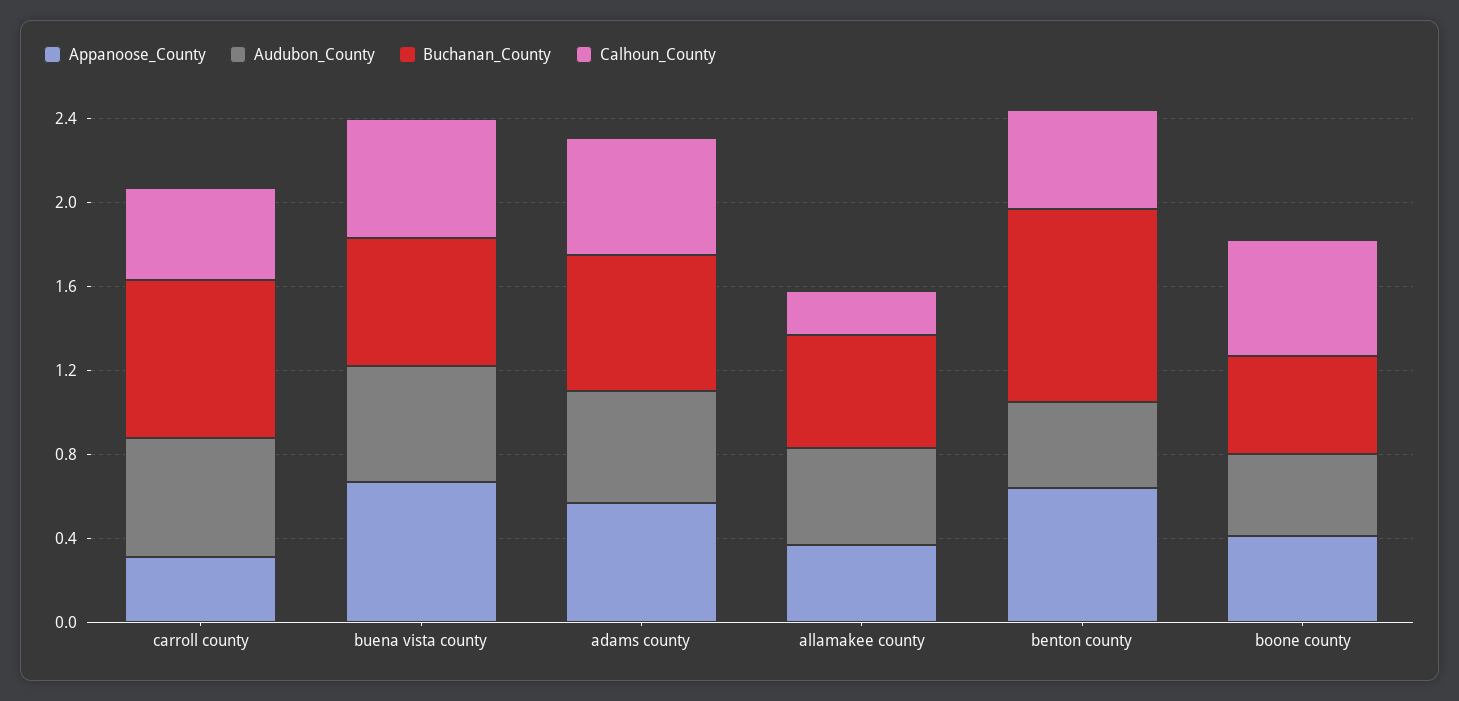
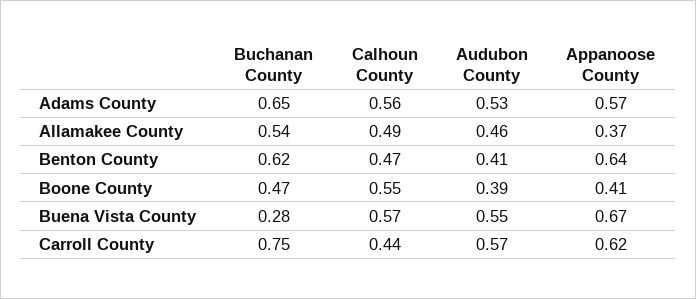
  {
    "Appanoose_County": {
-     "carroll county": 0.3,
+     "carroll county": 0.62,
      "buena vista county": 0.67,
      "adams county": 0.57,
      "allamakee county": 0.37,
      "benton county": 0.64,
      "boone county": 0.41
    },
    "Audubon_County": {
      "carroll county": 0.57,
      "buena vista county": 0.55,
      "adams county": 0.53,
      "allamakee county": 0.46,
      "benton county": 0.41,
      "boone county": 0.39
    },
    "Buchanan_County": {
      "carroll county": 0.75,
-     "buena vista county": 0.6,
+     "buena vista county": 0.28,
      "adams county": 0.65,
      "allamakee county": 0.54,
-     "benton county": 0.9,
+     "benton county": 0.62,
      "boone county": 0.47
    },
    "Calhoun_County": {
      "carroll county": 0.44,
      "buena vista county": 0.57,
      "adams county": 0.56,
-     "allamakee county": 0.2,
+     "allamakee county": 0.49,
      "benton county": 0.47,
      "boone county": 0.55
    }
  }

